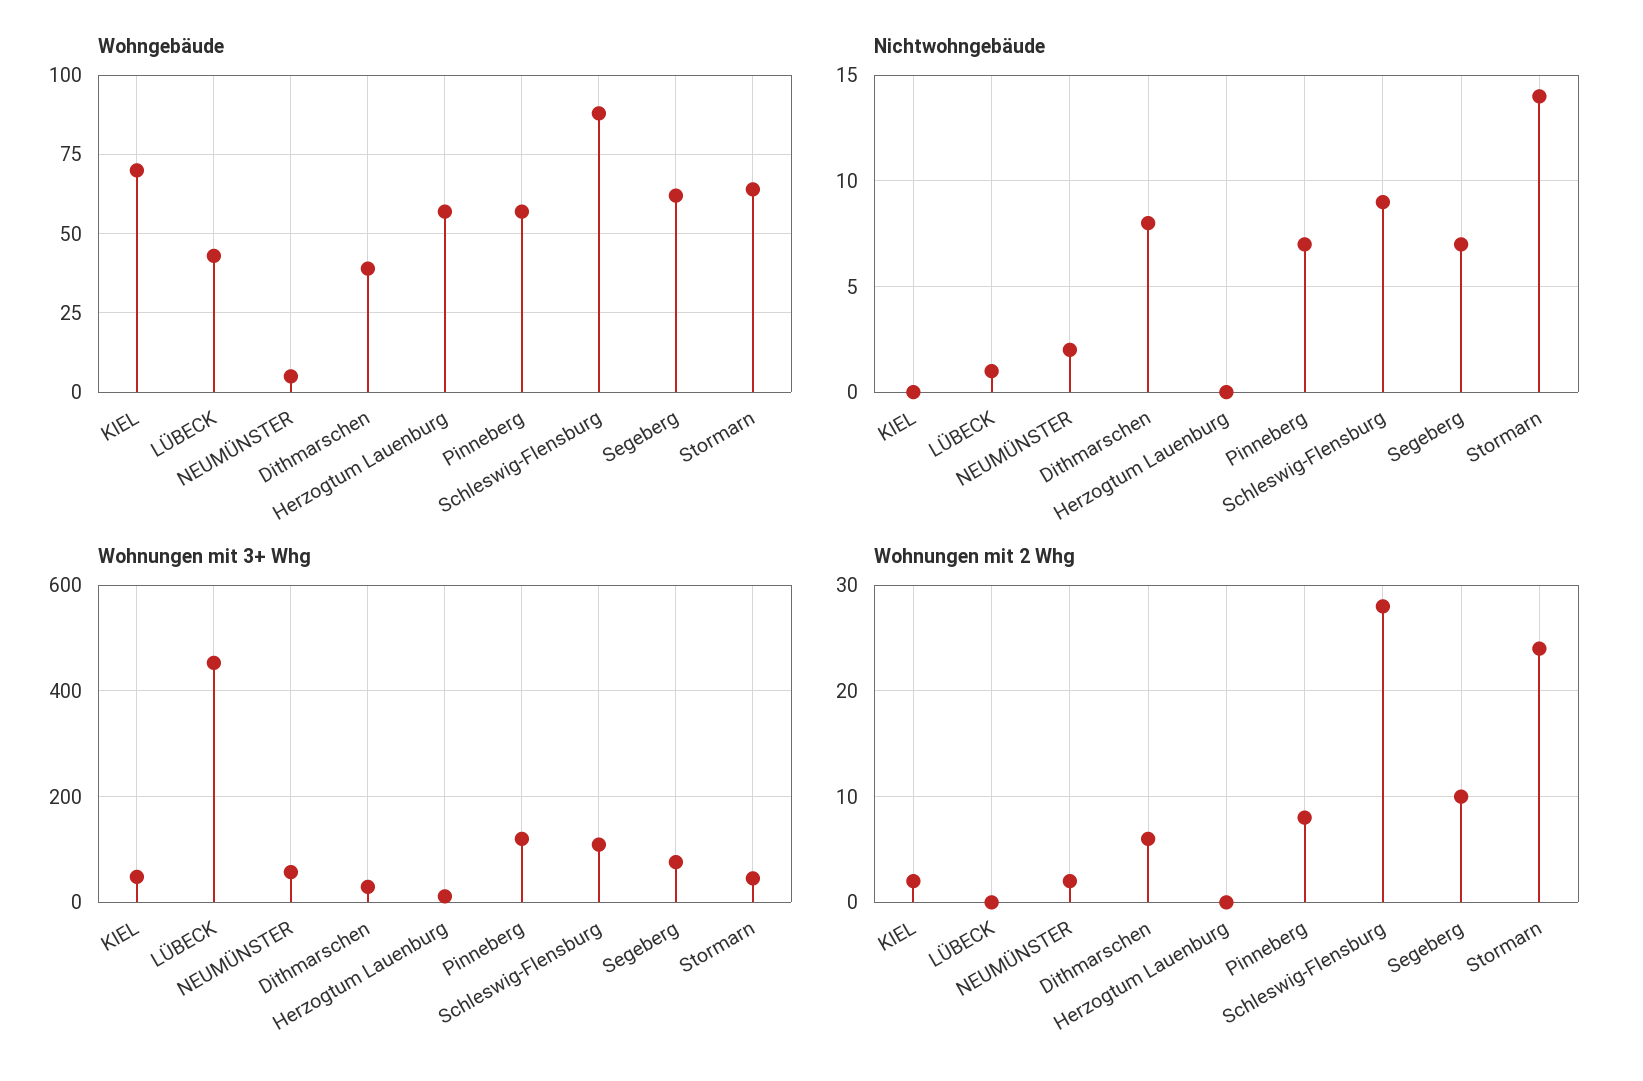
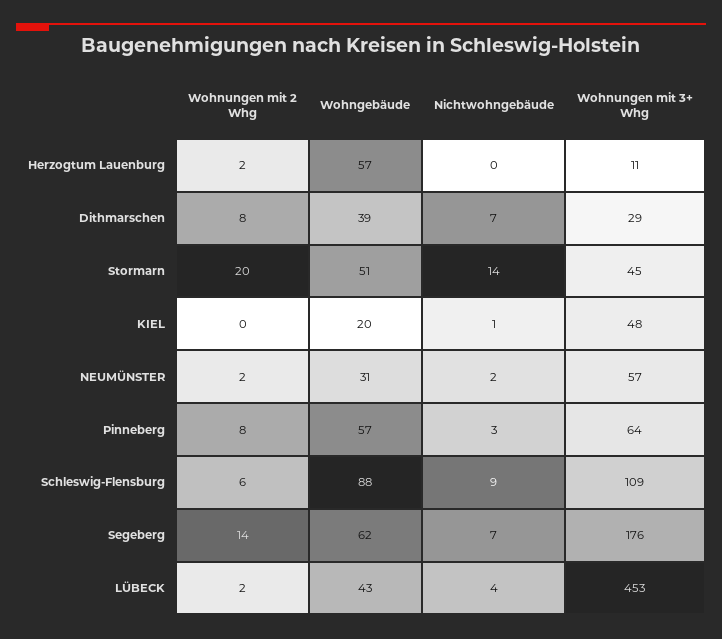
  {
    "Wohngebäude": {
-     "KIEL": 70,
+     "KIEL": 20,
      "LÜBECK": 43,
-     "NEUMÜNSTER": 5,
+     "NEUMÜNSTER": 31,
      "Dithmarschen": 39,
      "Herzogtum Lauenburg": 57,
      "Pinneberg": 57,
      "Schleswig-Flensburg": 88,
      "Segeberg": 62,
-     "Stormarn": 65
+     "Stormarn": 51
    },
    "Nichtwohngebäude": {
-     "KIEL": 0,
+     "KIEL": 1,
-     "LÜBECK": 1,
+     "LÜBECK": 4,
      "NEUMÜNSTER": 2,
-     "Dithmarschen": 8,
+     "Dithmarschen": 7,
      "Herzogtum Lauenburg": 0,
-     "Pinneberg": 7,
+     "Pinneberg": 3,
      "Schleswig-Flensburg": 9,
      "Segeberg": 7,
      "Stormarn": 14
    },
    "Wohnungen mit 3+ Whg": {
      "KIEL": 48,
      "LÜBECK": 453,
      "NEUMÜNSTER": 57,
      "Dithmarschen": 29,
      "Herzogtum Lauenburg": 11,
-     "Pinneberg": 120,
+     "Pinneberg": 64,
      "Schleswig-Flensburg": 109,
-     "Segeberg": 80,
+     "Segeberg": 176,
      "Stormarn": 45
    },
    "Wohnungen mit 2 Whg": {
-     "KIEL": 2,
+     "KIEL": 0,
-     "LÜBECK": 0,
+     "LÜBECK": 2,
      "NEUMÜNSTER": 2,
-     "Dithmarschen": 6,
+     "Dithmarschen": 8,
-     "Herzogtum Lauenburg": 0,
+     "Herzogtum Lauenburg": 2,
      "Pinneberg": 8,
-     "Schleswig-Flensburg": 28,
+     "Schleswig-Flensburg": 6,
-     "Segeberg": 10,
+     "Segeberg": 14,
-     "Stormarn": 24
+     "Stormarn": 20
    }
  }

